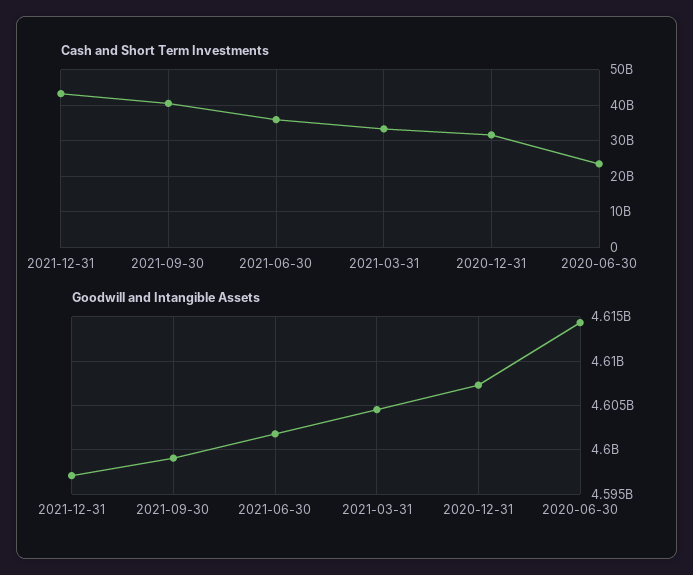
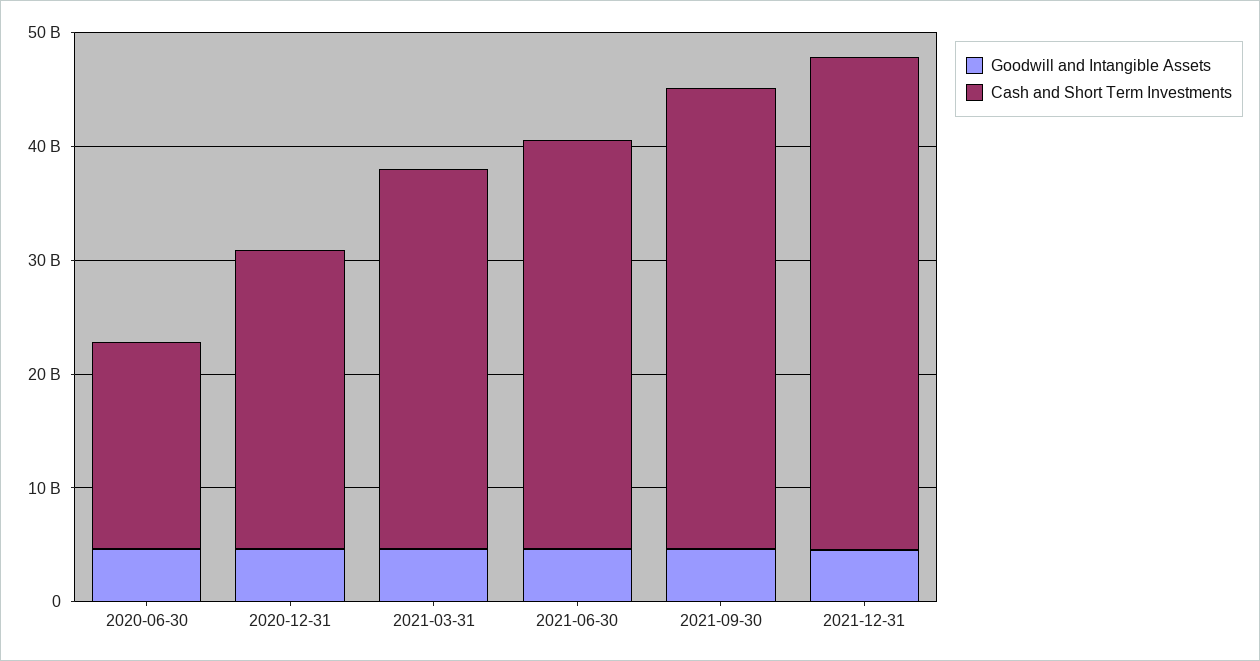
  {
    "Cash and Short Term Investments": {
      "2021-12-31": 44000000000,
      "2021-09-30": 40000000000,
      "2021-06-30": 36000000000,
      "2021-03-31": 34000000000,
-     "2020-12-31": 32000000000,
+     "2020-12-31": 26000000000,
-     "2020-06-30": 24000000000
+     "2020-06-30": 18000000000
    },
    "Goodwill and Intangible Assets": {
      "2021-12-31": 4597000000,
      "2021-09-30": 4599000000,
      "2021-06-30": 4602000000,
      "2021-03-31": 4605000000,
      "2020-12-31": 4607000000,
      "2020-06-30": 4614000000
    }
  }

